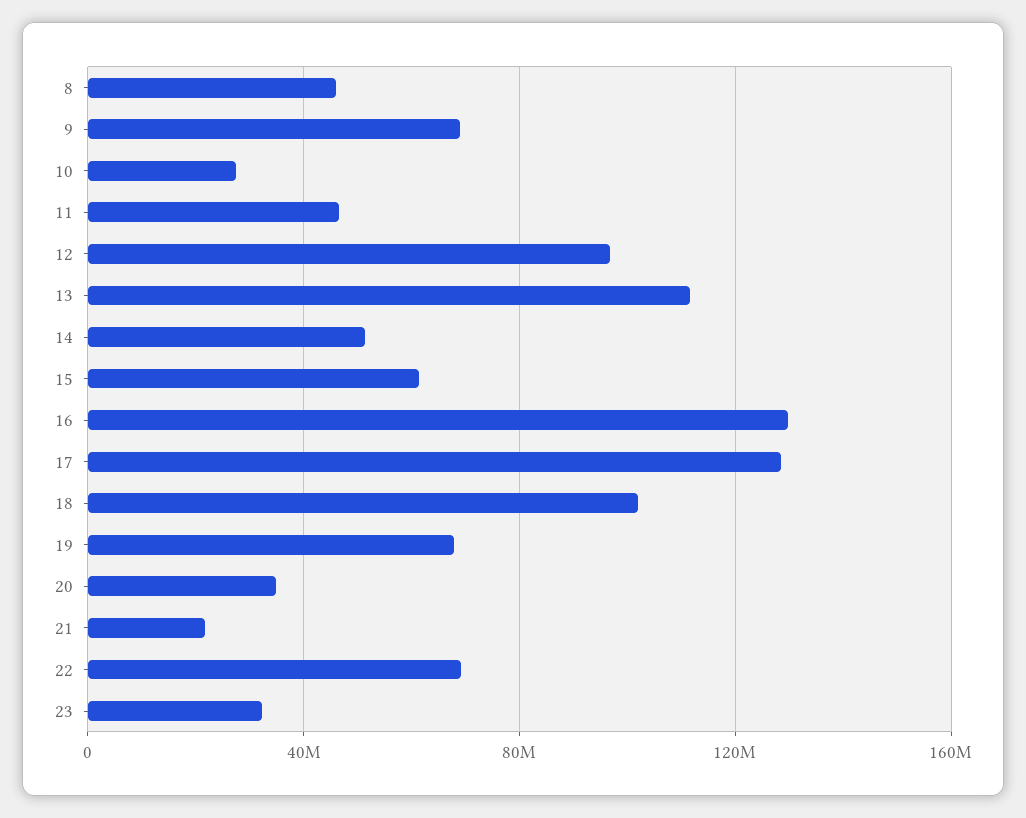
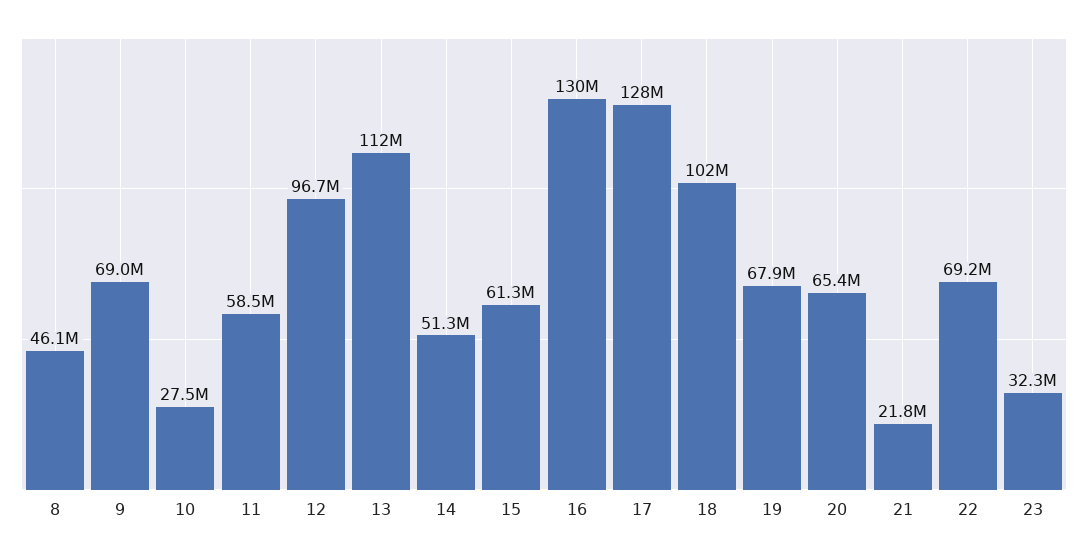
  {
    "8": 46100000,
    "9": 69000000,
    "10": 27500000,
-   "11": 45000000,
+   "11": 58500000,
    "12": 96700000,
    "13": 112000000,
    "14": 51300000,
    "15": 61300000,
    "16": 130000000,
    "17": 128000000,
    "18": 102000000,
    "19": 67900000,
-   "20": 35000000,
+   "20": 65400000,
    "21": 21800000,
    "22": 69200000,
    "23": 32300000
  }

